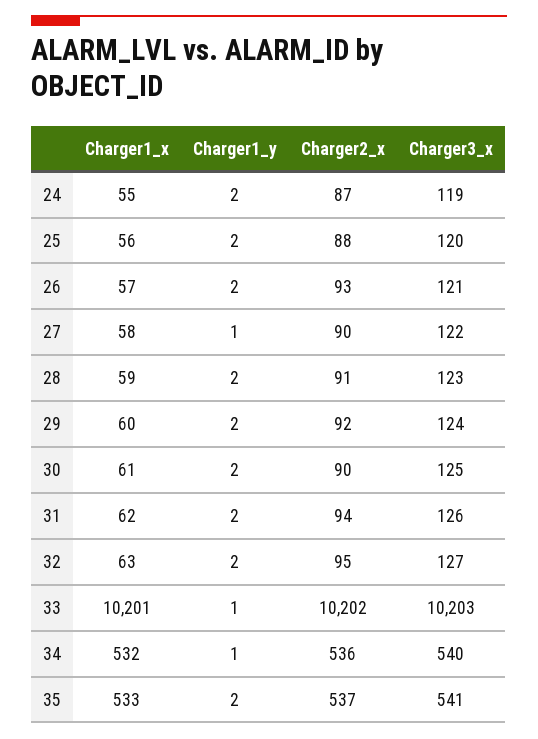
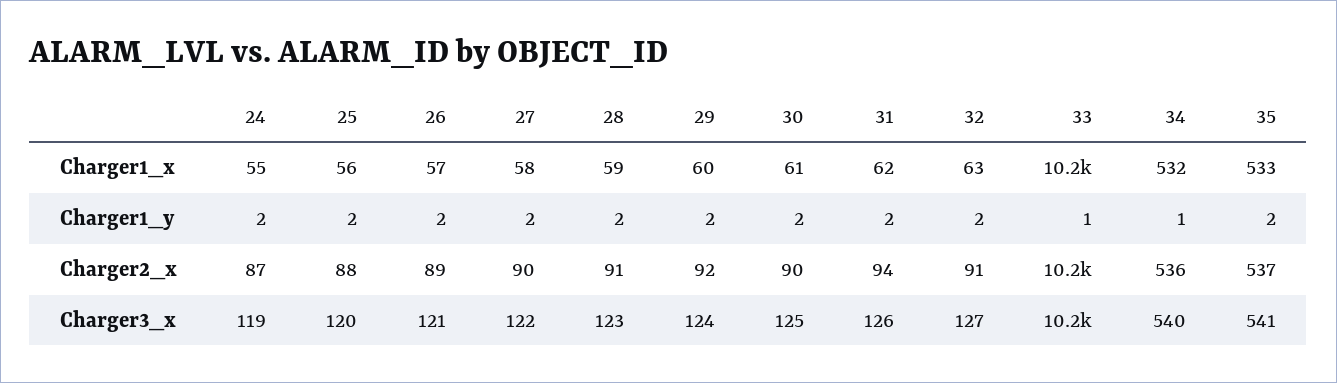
  {
    "Charger1_x": {
      "24": 55,
      "25": 56,
      "26": 57,
      "27": 58,
      "28": 59,
      "29": 60,
      "30": 61,
      "31": 62,
      "32": 63,
      "33": 10201,
      "34": 532,
      "35": 533
    },
    "Charger1_y": {
      "24": 2,
      "25": 2,
      "26": 2,
-     "27": 1,
+     "27": 2,
      "28": 2,
      "29": 2,
      "30": 2,
      "31": 2,
      "32": 2,
      "33": 1,
      "34": 1,
      "35": 2
    },
    "Charger2_x": {
      "24": 87,
      "25": 88,
-     "26": 93,
+     "26": 89,
      "27": 90,
      "28": 91,
      "29": 92,
      "30": 90,
      "31": 94,
-     "32": 95,
+     "32": 91,
      "33": 10202,
      "34": 536,
      "35": 537
    },
    "Charger3_x": {
      "24": 119,
      "25": 120,
      "26": 121,
      "27": 122,
      "28": 123,
      "29": 124,
      "30": 125,
      "31": 126,
      "32": 127,
      "33": 10203,
      "34": 540,
      "35": 541
    }
  }

